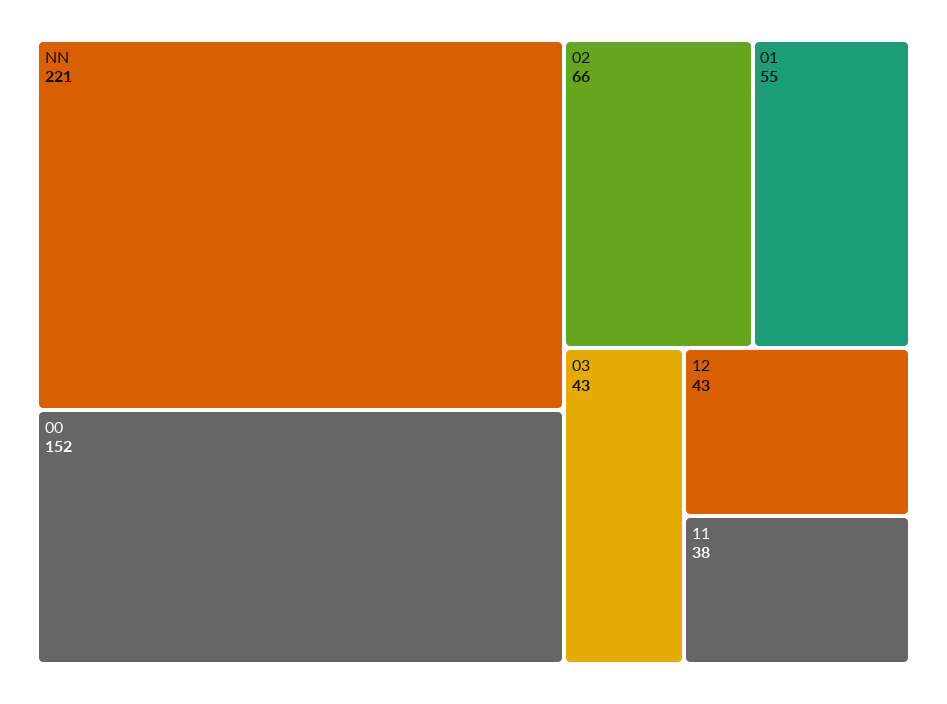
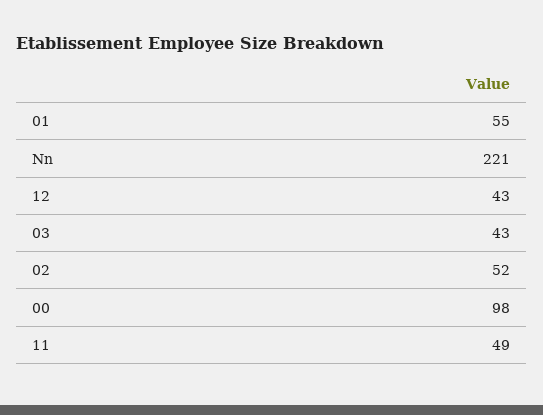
  {
    "NN": 221,
-   "00": 152,
+   "00": 98,
-   "02": 66,
+   "02": 52,
    "01": 55,
    "03": 43,
    "12": 43,
-   "11": 38
+   "11": 49
  }

